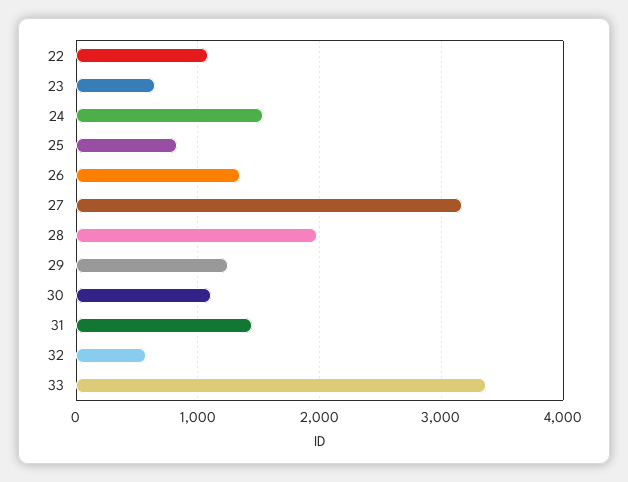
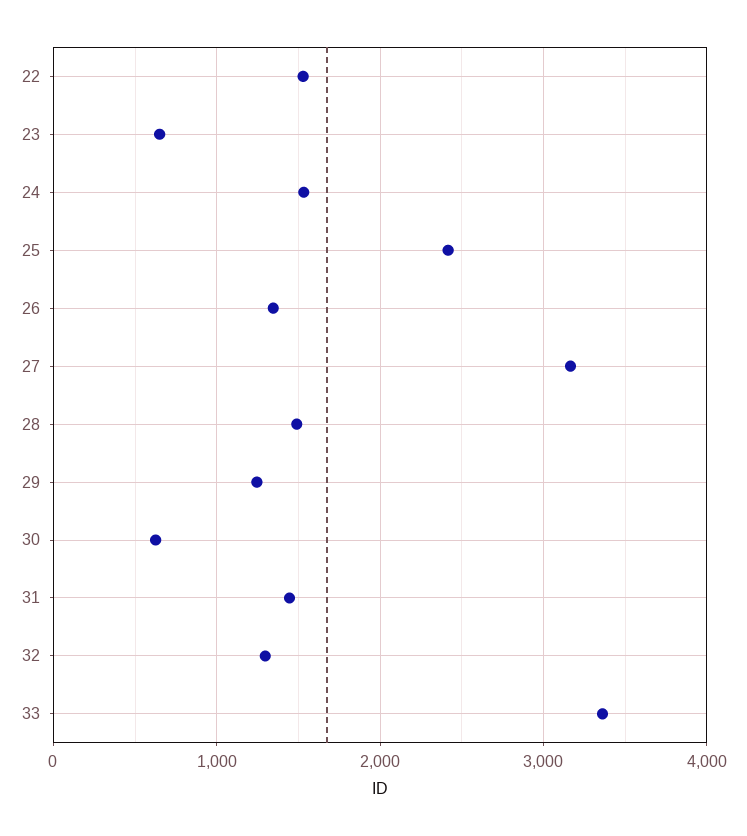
  {
-   "22": 1100,
+   "22": 1500,
    "23": 700,
    "24": 1500,
-   "25": 800,
+   "25": 2400,
    "26": 1300,
    "27": 3200,
-   "28": 2000,
+   "28": 1500,
    "29": 1200,
-   "30": 1100,
+   "30": 600,
    "31": 1400,
-   "32": 600,
+   "32": 1300,
    "33": 3400
  }

